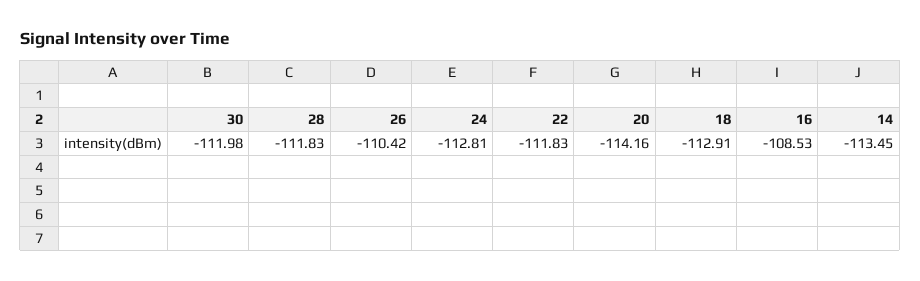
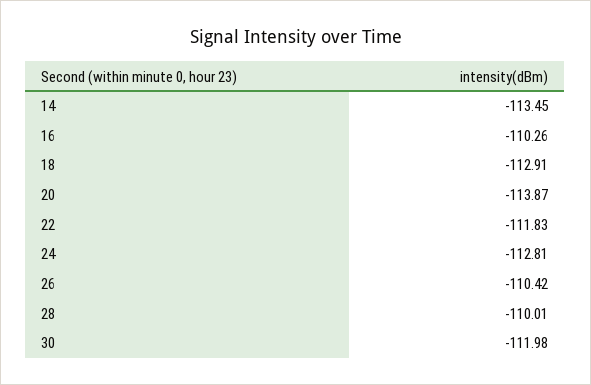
  {
    "30": -111.98,
-   "28": -111.83,
+   "28": -110.01,
    "26": -110.42,
    "24": -112.81,
    "22": -111.83,
-   "20": -114.16,
+   "20": -113.87,
    "18": -112.91,
-   "16": -108.53,
+   "16": -110.26,
    "14": -113.45
  }

